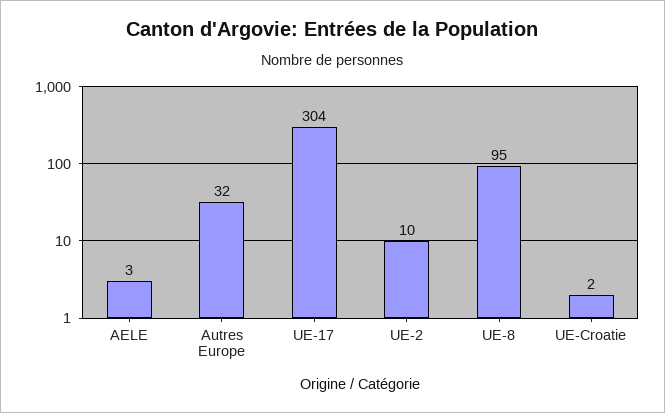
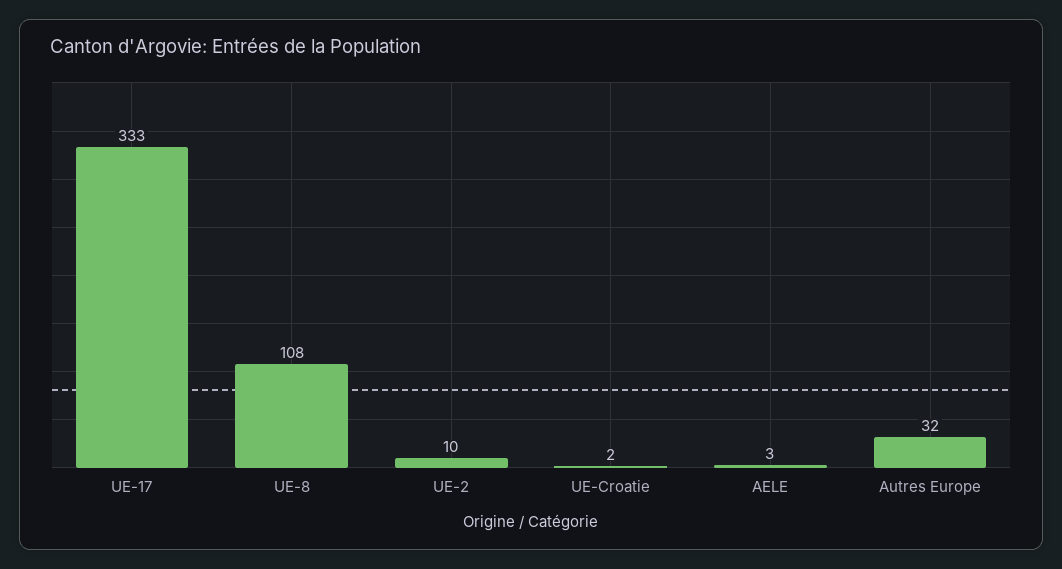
  {
    "AELE": 3,
    "Autres Europe": 32,
-   "UE-17": 304,
+   "UE-17": 333,
    "UE-2": 10,
-   "UE-8": 95,
+   "UE-8": 108,
    "UE-Croatie": 2
  }

